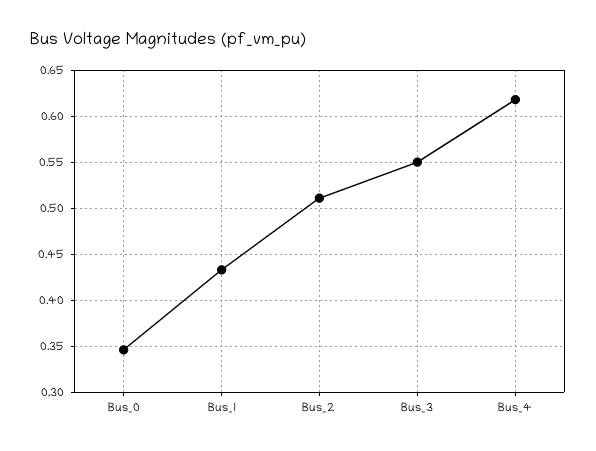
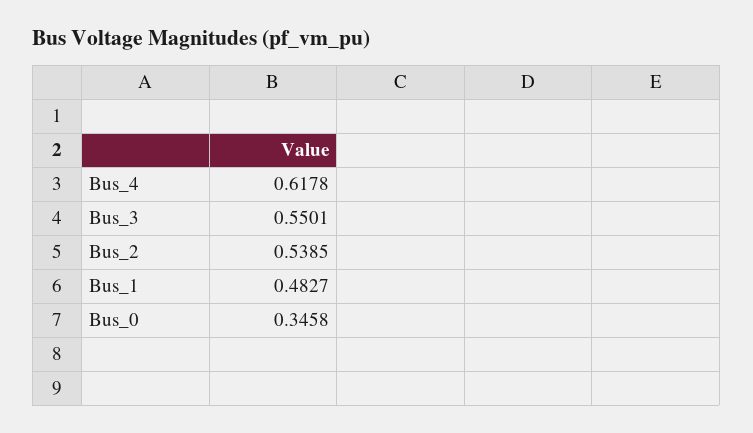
  {
    "Bus_0": 0.3458,
-   "Bus_1": 0.43,
+   "Bus_1": 0.4827,
-   "Bus_2": 0.51,
+   "Bus_2": 0.5385,
    "Bus_3": 0.5501,
    "Bus_4": 0.6178
  }

